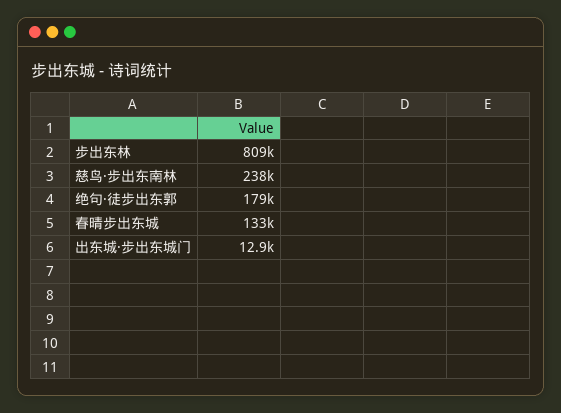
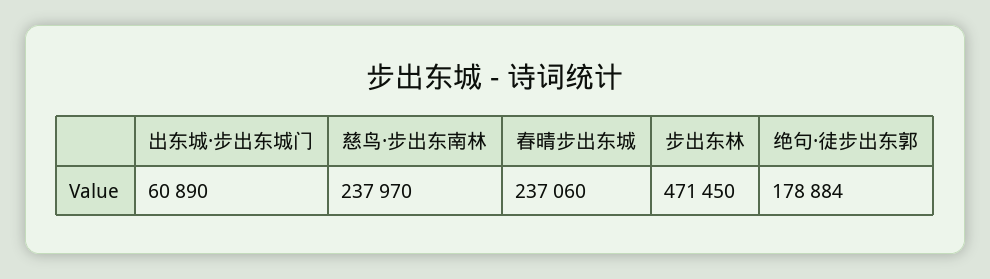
  {
-   "步出东林": 809000,
+   "步出东林": 471450,
    "慈鸟·步出东南林": 237970,
    "绝句·徒步出东郭": 178884,
-   "春晴步出东城": 133000,
+   "春晴步出东城": 237060,
-   "出东城·步出东城门": 12900
+   "出东城·步出东城门": 60890
  }

